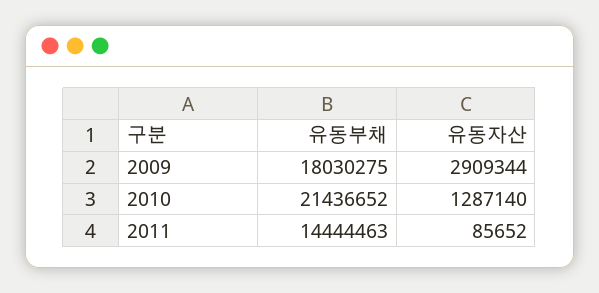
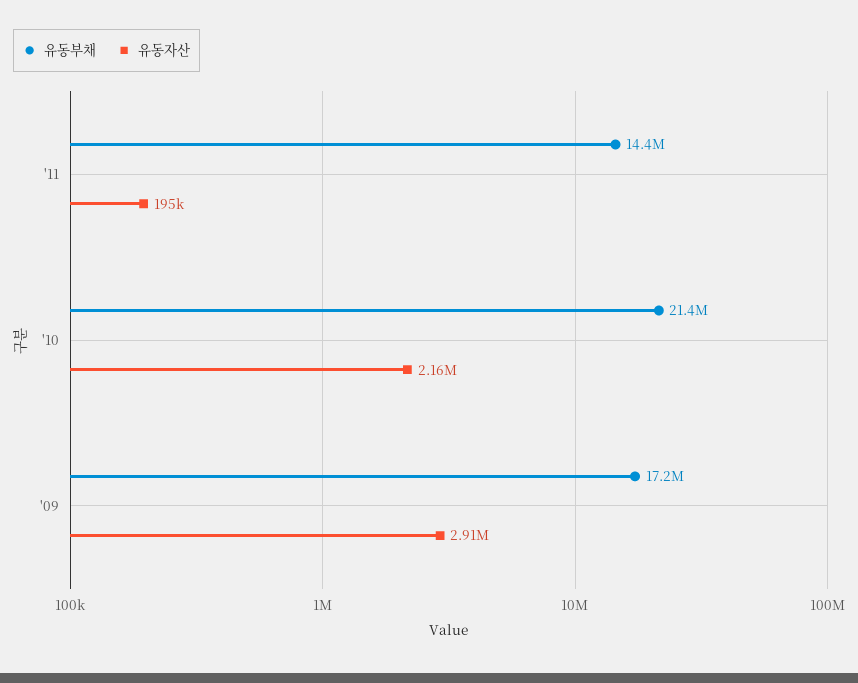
  {
    "유동부채": {
-     "2009": 18030275,
+     "2009": 17200000,
      "2010": 21436652,
      "2011": 14444463
    },
    "유동자산": {
      "2009": 2909344,
-     "2010": 1287140,
+     "2010": 2160000,
-     "2011": 85652
+     "2011": 195000
    }
  }

